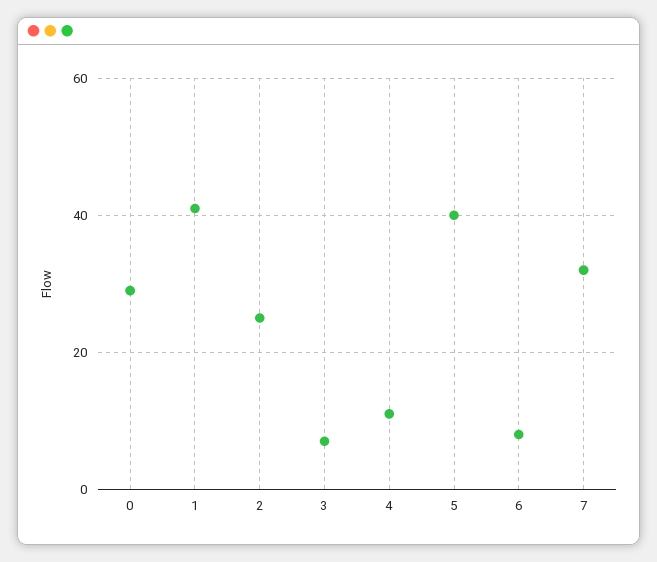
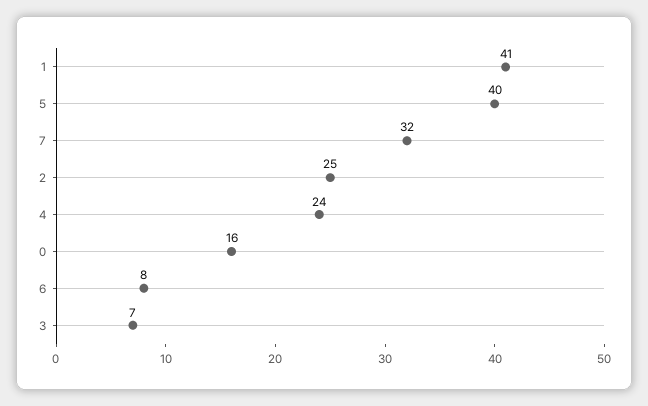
  {
-   "0": 30,
+   "0": 16,
    "1": 41,
    "2": 25,
    "3": 7,
-   "4": 10,
+   "4": 24,
    "5": 40,
    "6": 8,
    "7": 32
  }

